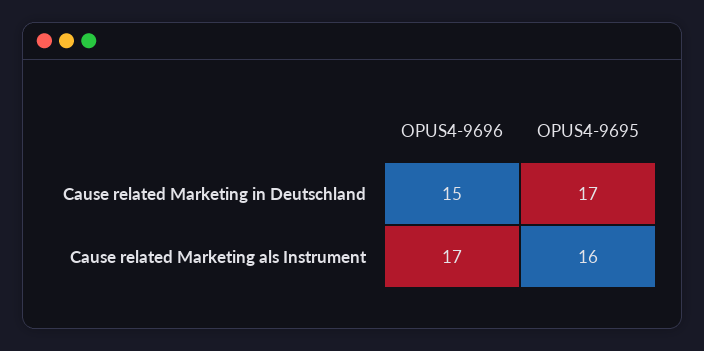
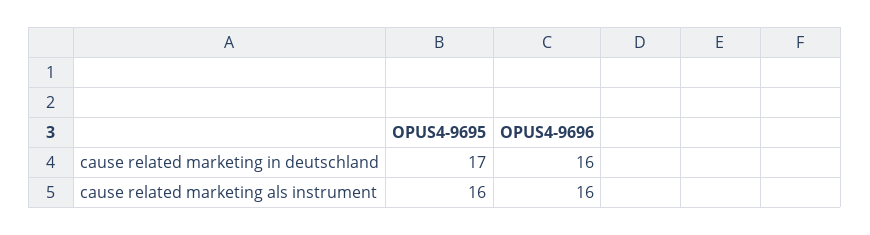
  {
    "OPUS4-9696": {
-     "Cause related Marketing in Deutschland": 15,
+     "Cause related Marketing in Deutschland": 16,
-     "Cause related Marketing als Instrument": 17
+     "Cause related Marketing als Instrument": 16
    },
    "OPUS4-9695": {
      "Cause related Marketing in Deutschland": 17,
      "Cause related Marketing als Instrument": 16
    }
  }

